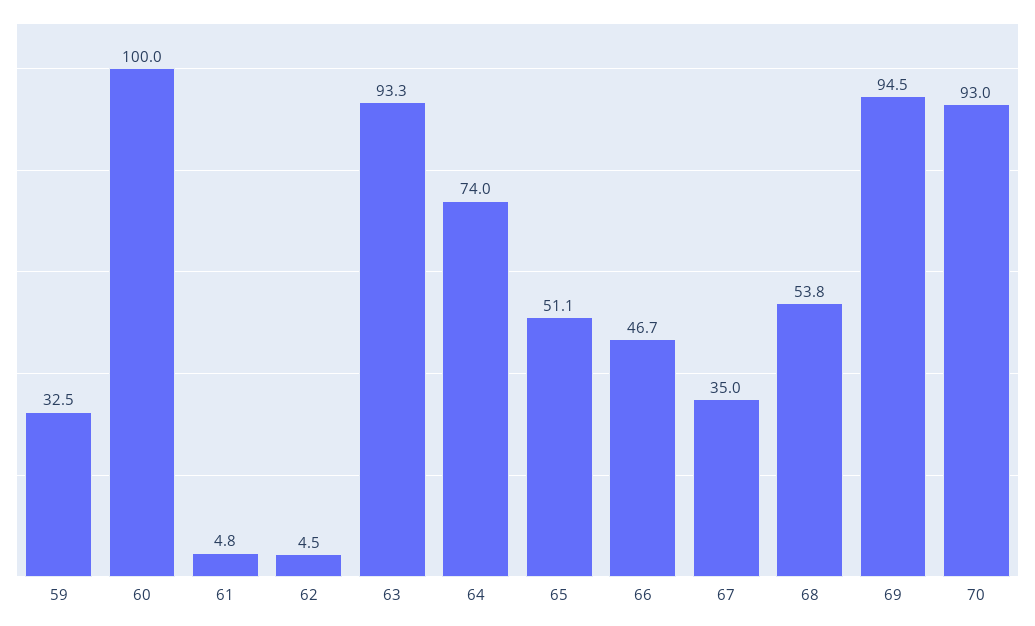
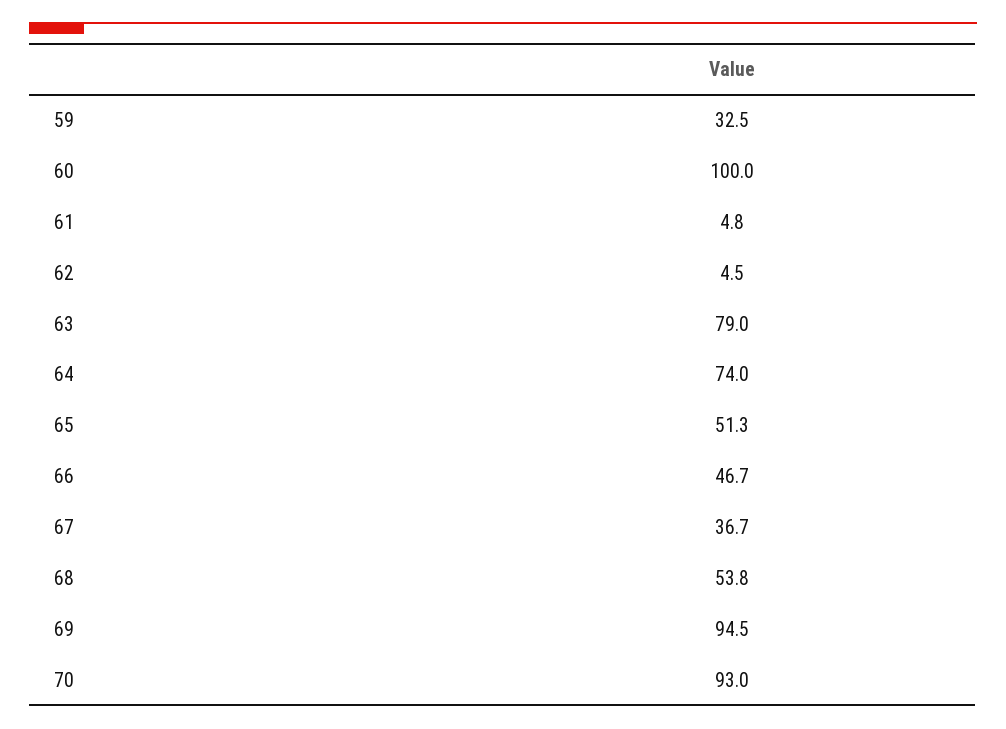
  {
    "59": 32.5,
    "60": 100,
    "61": 4.8,
    "62": 4.5,
-   "63": 93.3,
+   "63": 79,
    "64": 74,
-   "65": 51.1,
+   "65": 51.3,
    "66": 46.7,
-   "67": 35,
+   "67": 36.7,
    "68": 53.8,
    "69": 94.5,
    "70": 93
  }

